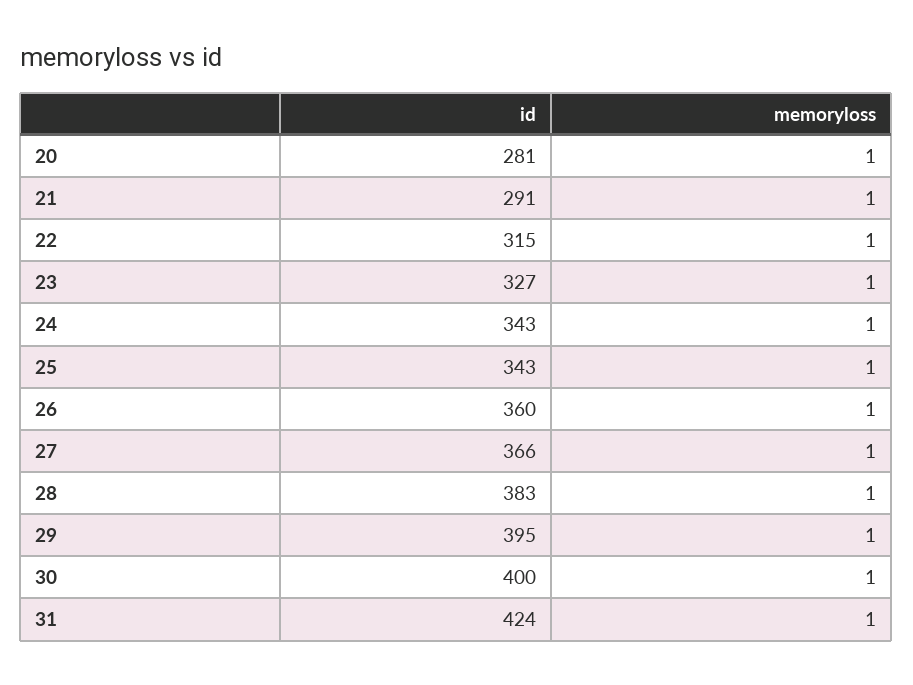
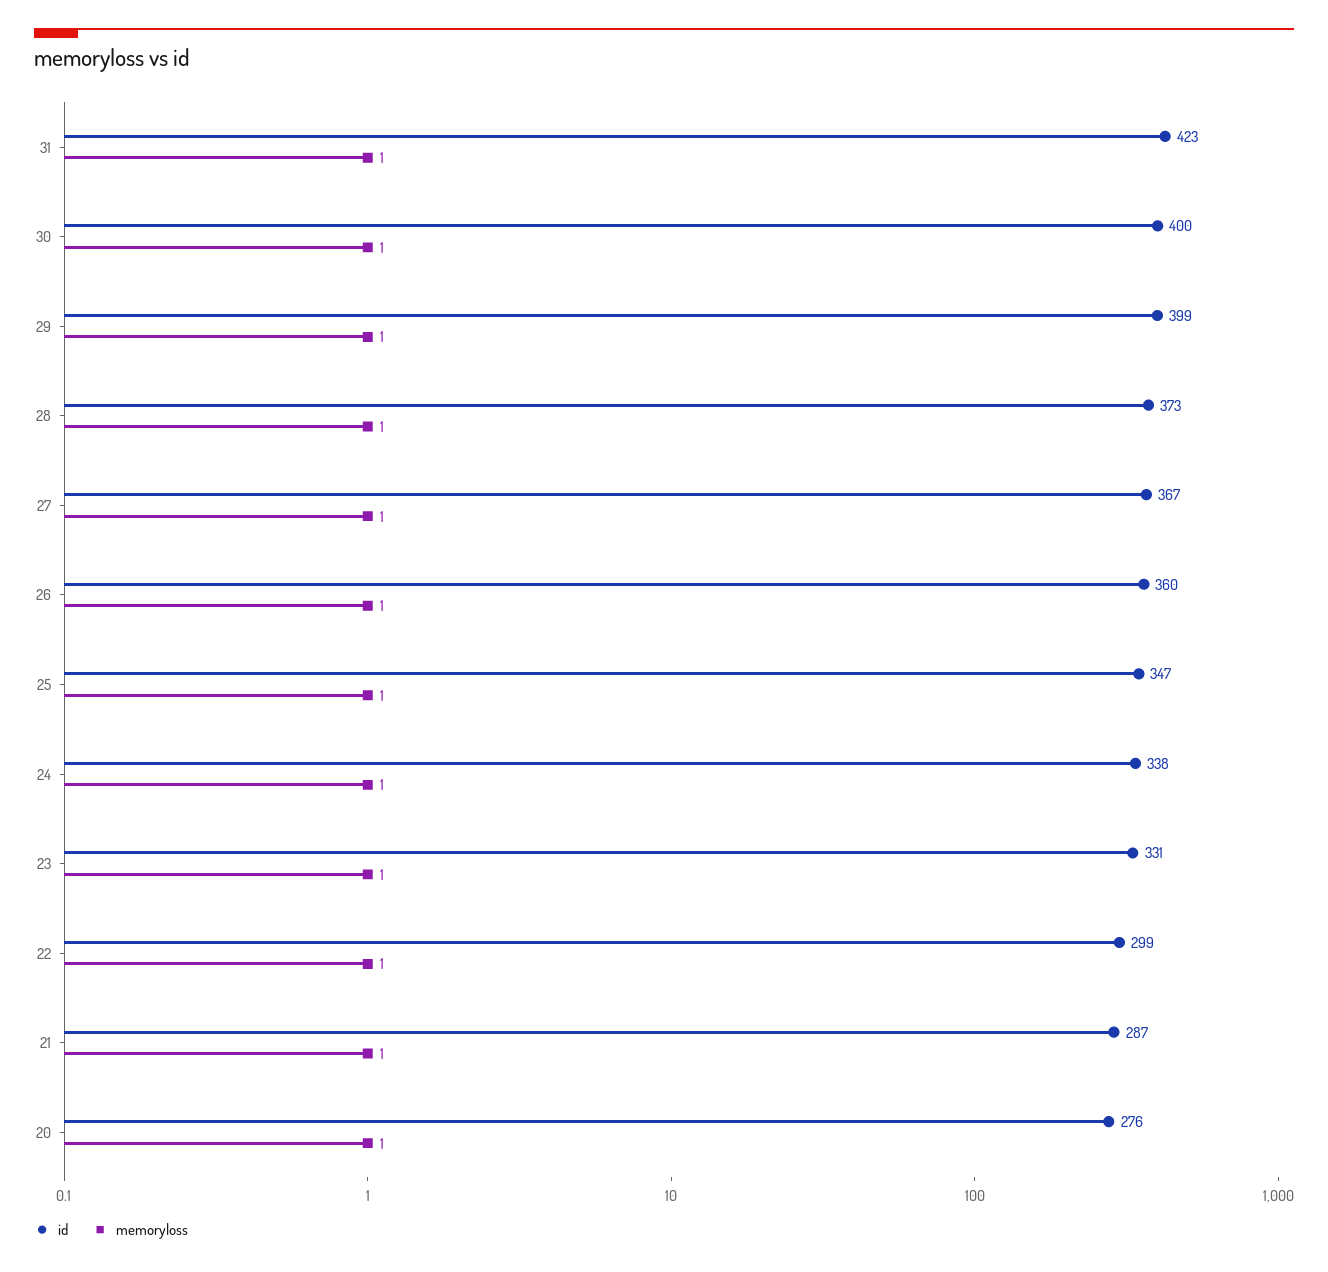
  {
    "id": {
-     "20": 281,
+     "20": 276,
-     "21": 291,
+     "21": 287,
-     "22": 315,
+     "22": 299,
-     "23": 327,
+     "23": 331,
-     "24": 343,
+     "24": 338,
-     "25": 343,
+     "25": 347,
      "26": 360,
-     "27": 366,
+     "27": 367,
-     "28": 383,
+     "28": 373,
-     "29": 395,
+     "29": 399,
      "30": 400,
-     "31": 424
+     "31": 423
    },
    "memoryloss": {
      "20": 1,
      "21": 1,
      "22": 1,
      "23": 1,
      "24": 1,
      "25": 1,
      "26": 1,
      "27": 1,
      "28": 1,
      "29": 1,
      "30": 1,
      "31": 1
    }
  }

